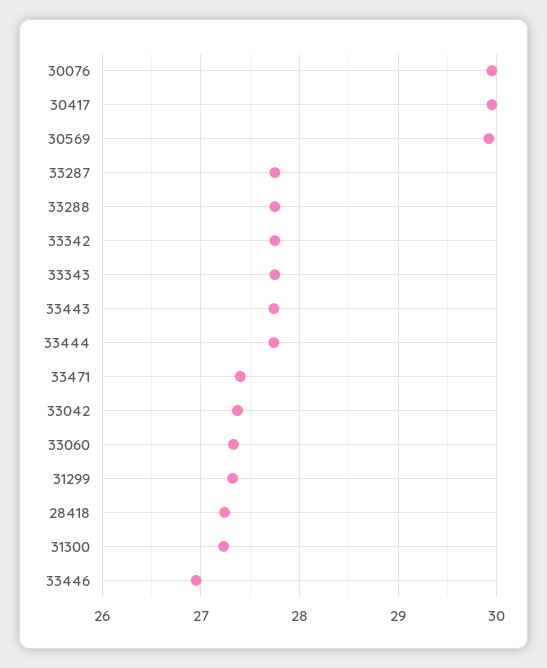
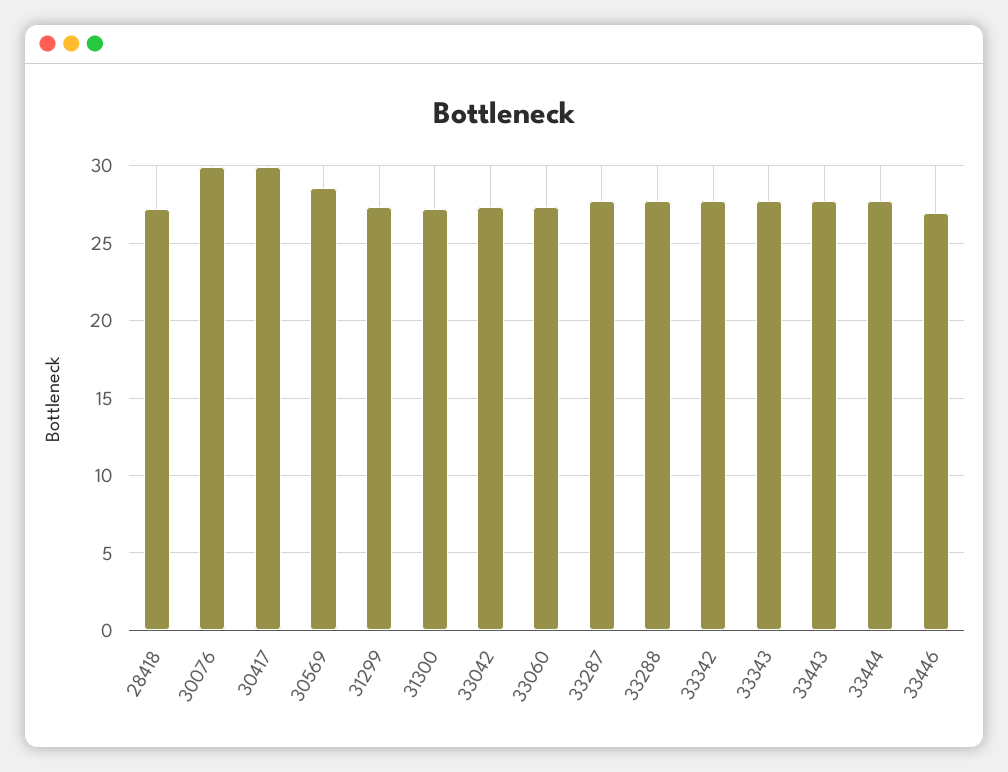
  {
    "30076": 30,
    "30417": 30,
-   "30569": 29.9,
+   "30569": 28.5,
    "33287": 27.8,
    "33288": 27.8,
    "33342": 27.8,
    "33343": 27.8,
    "33443": 27.7,
    "33444": 27.7,
-   "33471": 27.4,
    "33042": 27.4,
    "33060": 27.3,
    "31299": 27.3,
    "28418": 27.2,
    "31300": 27.2,
    "33446": 27
  }

